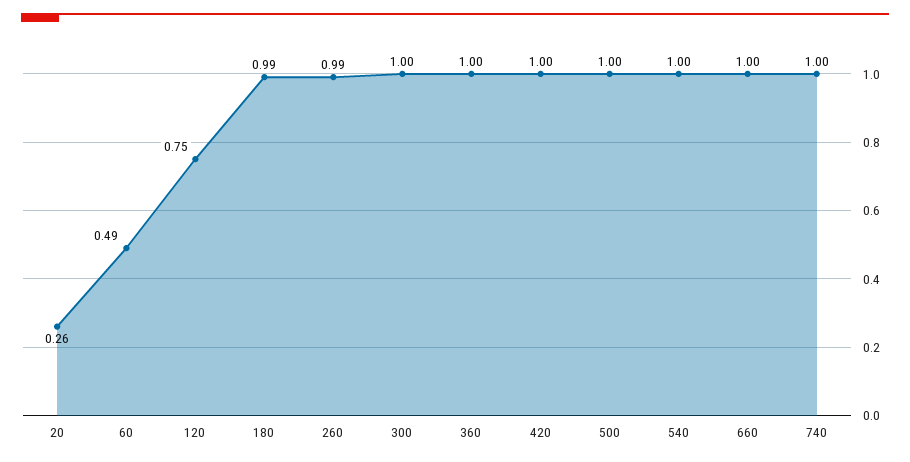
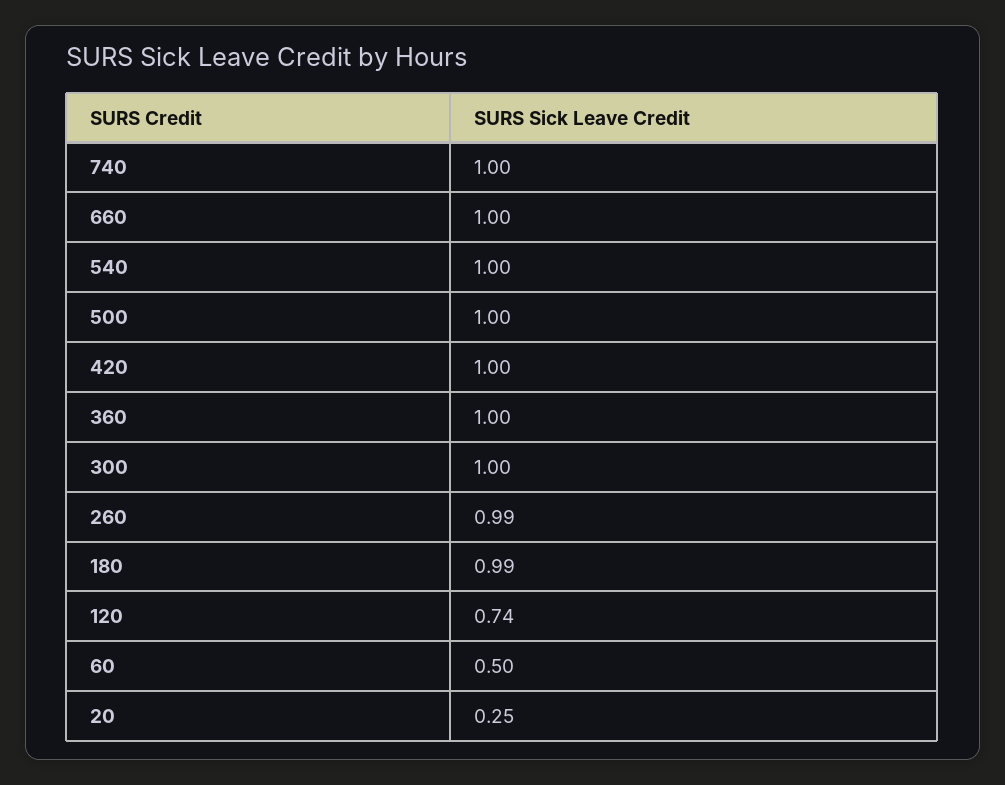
  {
-   "20": 0.26,
+   "20": 0.25,
-   "60": 0.49,
+   "60": 0.5,
-   "120": 0.75,
+   "120": 0.74,
    "180": 0.99,
    "260": 0.99,
    "300": 1,
    "360": 1,
    "420": 1,
    "500": 1,
    "540": 1,
    "660": 1,
    "740": 1
  }

